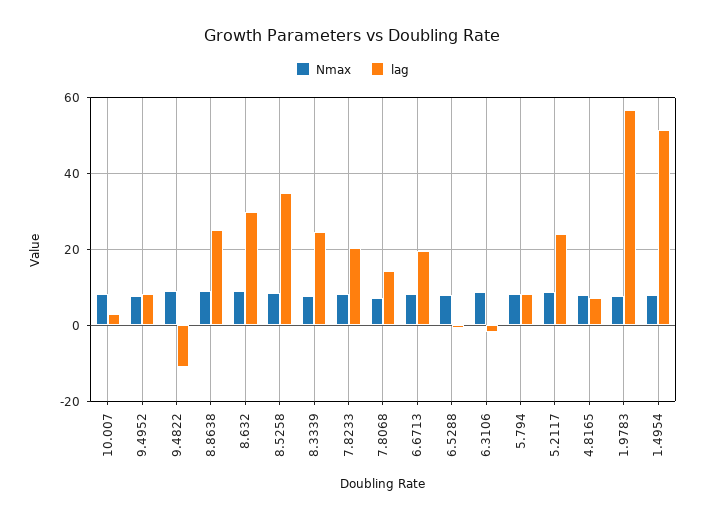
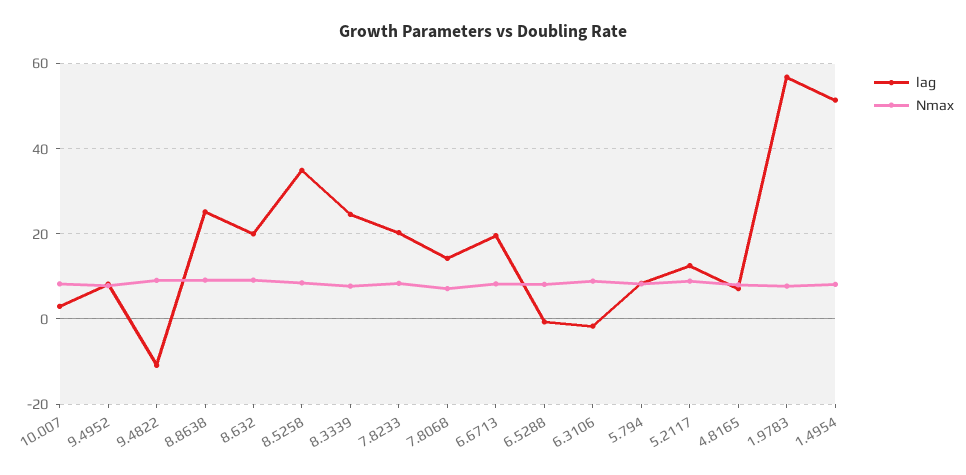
  {
    "Nmax": {
      "10.007": 8,
      "9.4952": 8,
      "9.4822": 10,
      "8.8638": 10,
      "8.632": 10,
      "8.5258": 8,
      "8.3339": 8,
      "7.8233": 8,
      "7.8068": 8,
      "6.6713": 8,
      "6.5288": 8,
      "6.3106": 8,
      "5.794": 8,
      "5.2117": 8,
      "4.8165": 8,
      "1.9783": 8,
      "1.4954": 8
    },
    "lag": {
      "10.007": 2,
      "9.4952": 8,
      "9.4822": -10,
      "8.8638": 26,
-     "8.632": 30,
+     "8.632": 20,
      "8.5258": 34,
      "8.3339": 24,
      "7.8233": 20,
      "7.8068": 14,
      "6.6713": 20,
      "6.5288": 0,
      "6.3106": -2,
      "5.794": 8,
-     "5.2117": 24,
+     "5.2117": 12,
      "4.8165": 8,
      "1.9783": 56,
      "1.4954": 52
    }
  }

